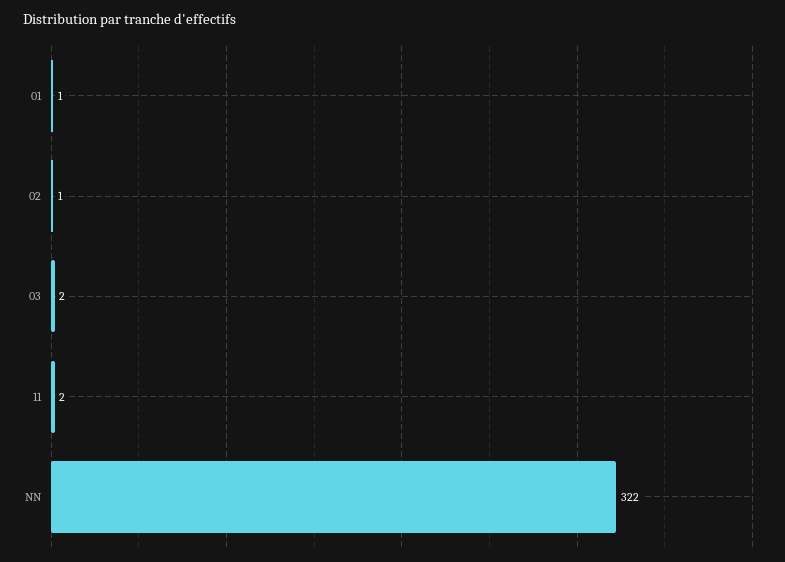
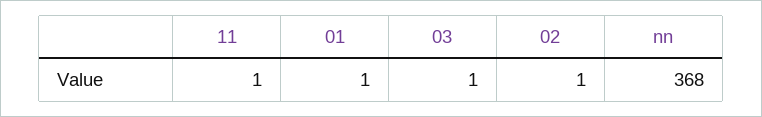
  {
    "01": 1,
    "02": 1,
-   "03": 2,
+   "03": 1,
-   "11": 2,
+   "11": 1,
-   "NN": 322
+   "NN": 368
  }

